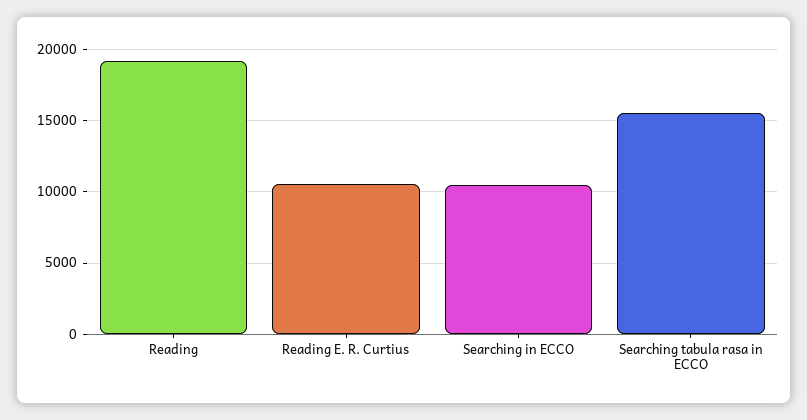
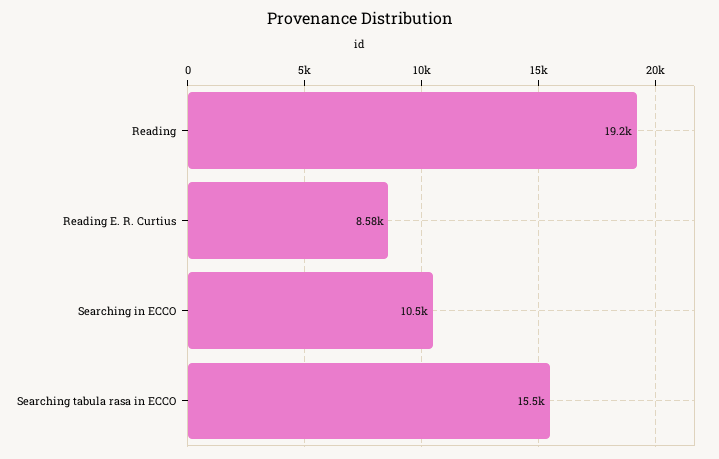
  {
    "Reading": 19200,
-   "Reading E. R. Curtius": 10500,
+   "Reading E. R. Curtius": 8580,
    "Searching in ECCO": 10500,
    "Searching tabula rasa in ECCO": 15500
  }

